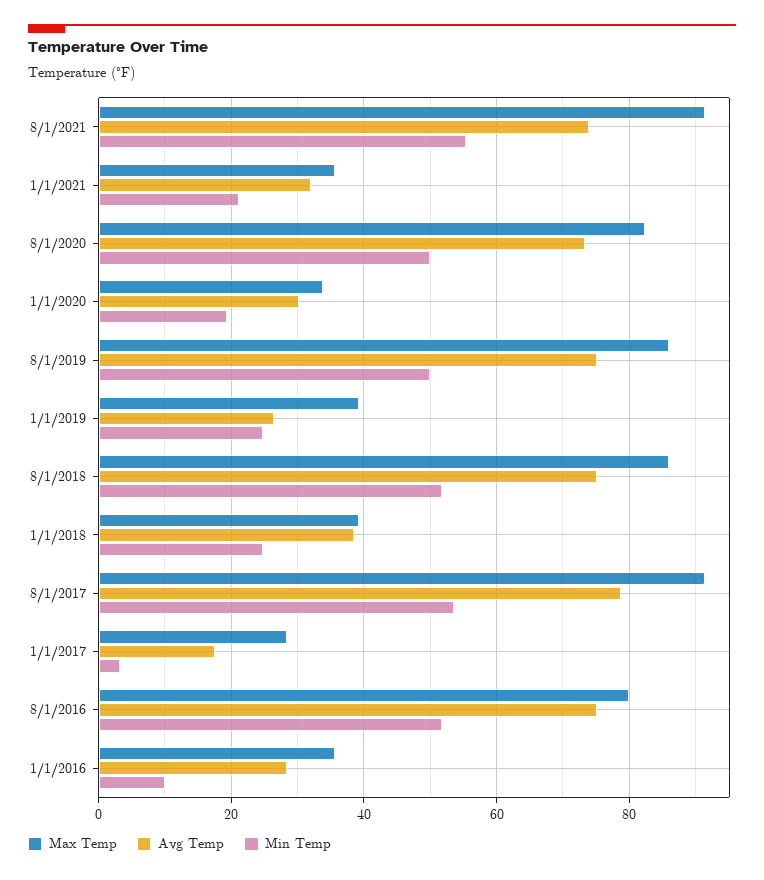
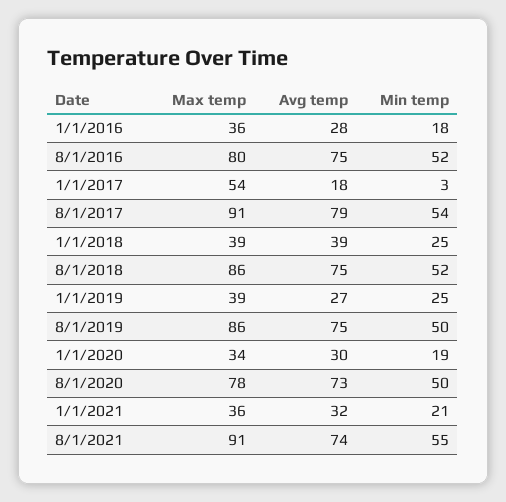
  {
    "Max Temp": {
      "8/1/2021": 91,
      "1/1/2021": 36,
-     "8/1/2020": 82,
+     "8/1/2020": 78,
      "1/1/2020": 34,
      "8/1/2019": 86,
      "1/1/2019": 39,
      "8/1/2018": 86,
      "1/1/2018": 39,
      "8/1/2017": 91,
-     "1/1/2017": 28,
+     "1/1/2017": 54,
      "8/1/2016": 80,
      "1/1/2016": 36
    },
    "Avg Temp": {
      "8/1/2021": 74,
      "1/1/2021": 32,
      "8/1/2020": 73,
      "1/1/2020": 30,
      "8/1/2019": 75,
      "1/1/2019": 27,
      "8/1/2018": 75,
      "1/1/2018": 39,
      "8/1/2017": 79,
      "1/1/2017": 18,
      "8/1/2016": 75,
      "1/1/2016": 28
    },
    "Min Temp": {
      "8/1/2021": 55,
      "1/1/2021": 21,
      "8/1/2020": 50,
      "1/1/2020": 19,
      "8/1/2019": 50,
      "1/1/2019": 25,
      "8/1/2018": 52,
      "1/1/2018": 25,
      "8/1/2017": 54,
      "1/1/2017": 3,
      "8/1/2016": 52,
-     "1/1/2016": 10
+     "1/1/2016": 18
    }
  }

